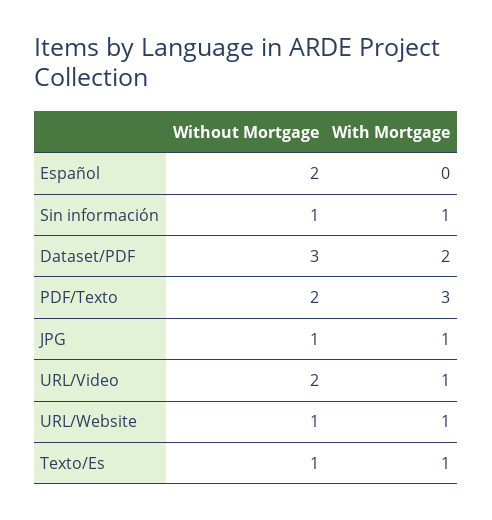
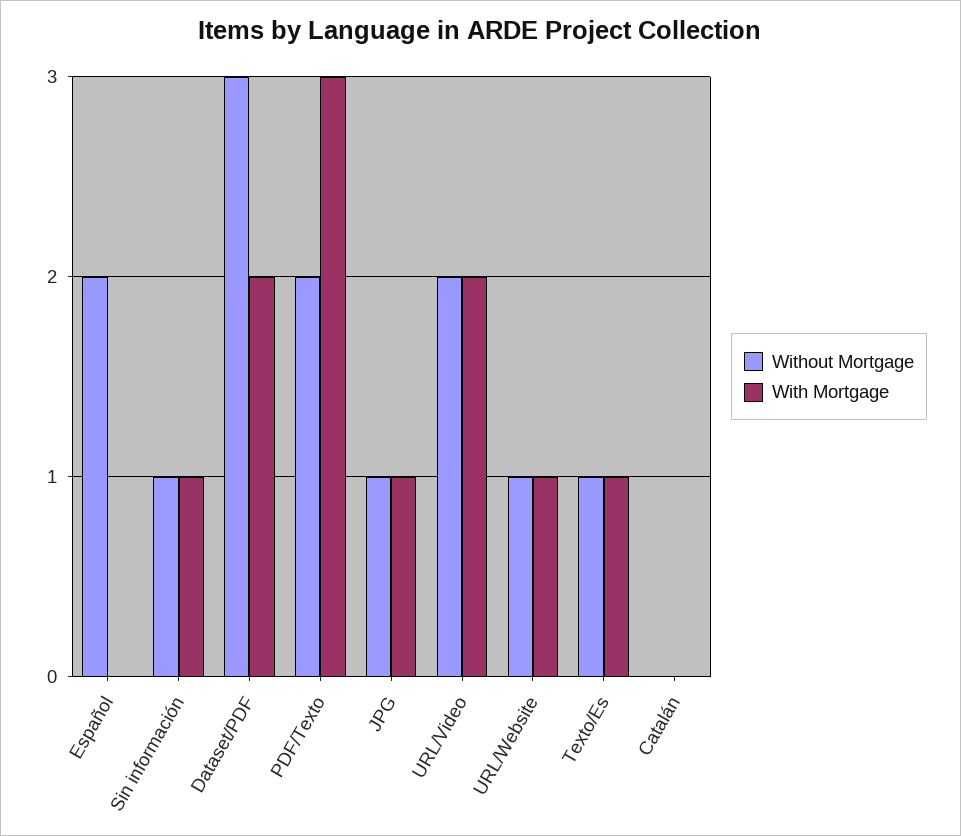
  {
    "Without Mortgage": {
      "Español": 2,
      "Sin información": 1,
      "Dataset/PDF": 3,
      "PDF/Texto": 2,
      "JPG": 1,
      "URL/Video": 2,
      "URL/Website": 1,
-     "Texto/Es": 1
+     "Texto/Es": 1,
+     "Catalán": 0
    },
    "With Mortgage": {
      "Español": 0,
      "Sin información": 1,
      "Dataset/PDF": 2,
      "PDF/Texto": 3,
      "JPG": 1,
-     "URL/Video": 1,
+     "URL/Video": 2,
      "URL/Website": 1,
-     "Texto/Es": 1
+     "Texto/Es": 1,
+     "Catalán": 0
    }
  }

